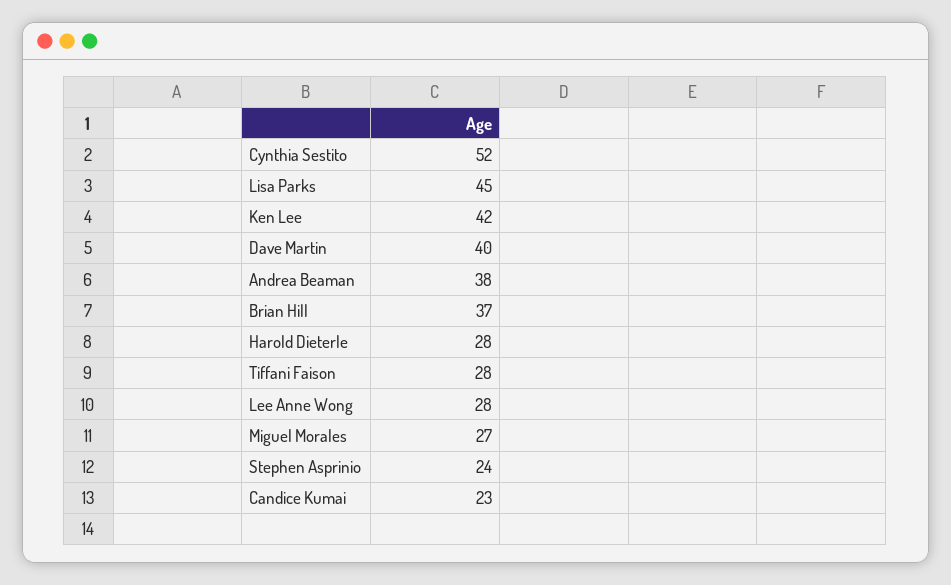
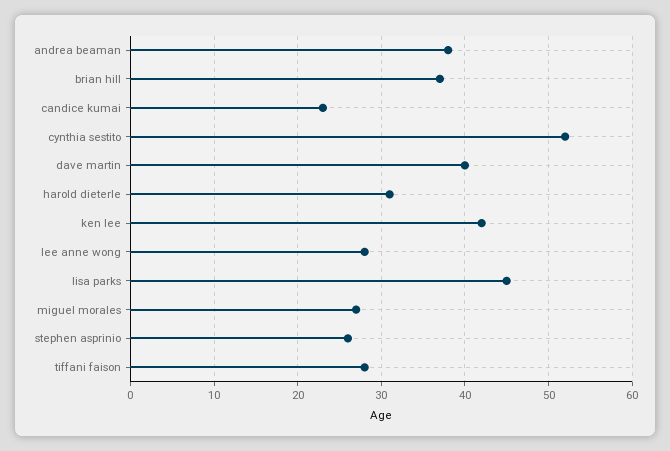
  {
    "Cynthia Sestito": 52,
    "Lisa Parks": 45,
    "Ken Lee": 42,
    "Dave Martin": 40,
    "Andrea Beaman": 38,
    "Brian Hill": 37,
-   "Harold Dieterle": 28,
+   "Harold Dieterle": 31,
    "Tiffani Faison": 28,
    "Lee Anne Wong": 28,
    "Miguel Morales": 27,
-   "Stephen Asprinio": 24,
+   "Stephen Asprinio": 26,
    "Candice Kumai": 23
  }

